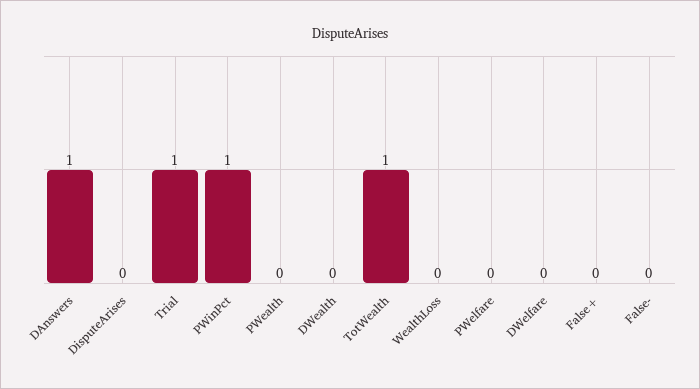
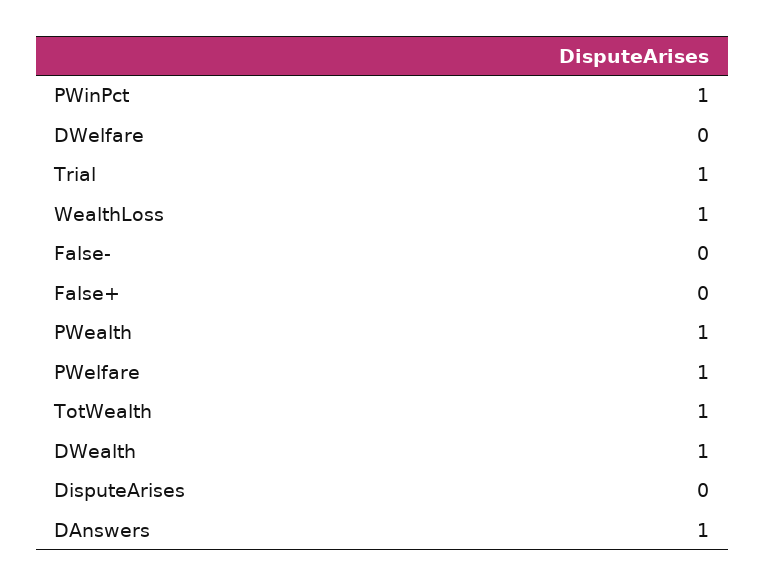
  {
    "DAnswers": 1,
    "DisputeArises": 0,
    "Trial": 1,
    "PWinPct": 1,
-   "PWealth": 0,
+   "PWealth": 1,
-   "DWealth": 0,
+   "DWealth": 1,
    "TotWealth": 1,
-   "WealthLoss": 0,
+   "WealthLoss": 1,
-   "PWelfare": 0,
+   "PWelfare": 1,
    "DWelfare": 0,
    "False+": 0,
    "False-": 0
  }

